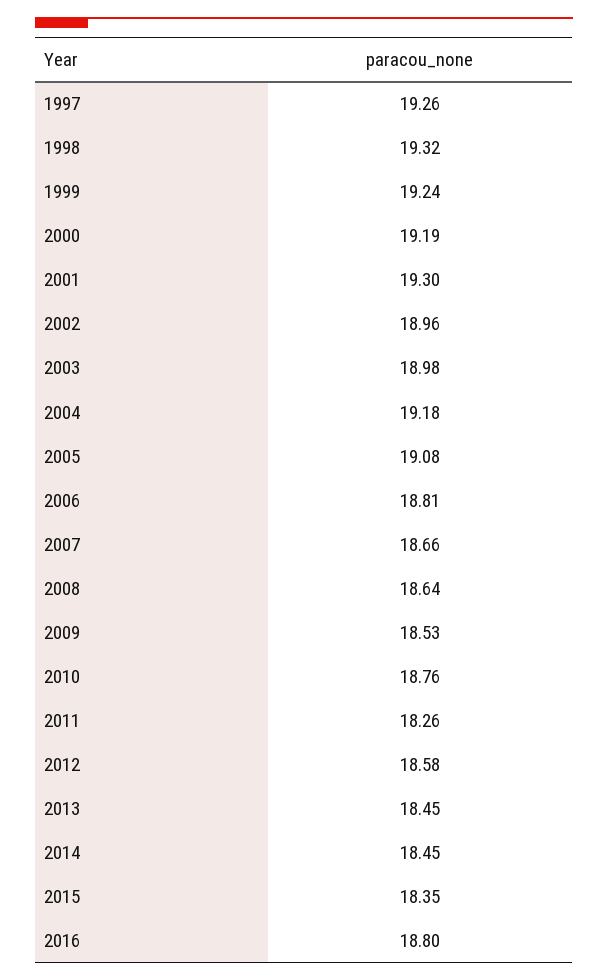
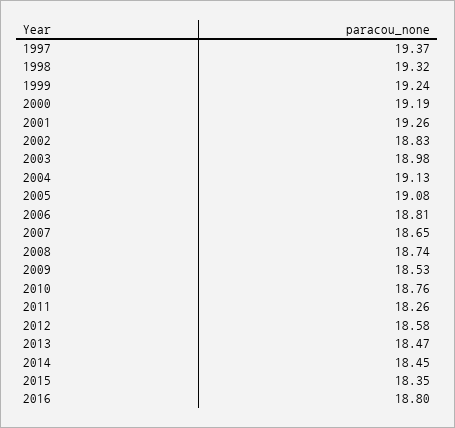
  {
-   "1997": 19.26,
+   "1997": 19.37,
    "1998": 19.32,
    "1999": 19.24,
    "2000": 19.19,
-   "2001": 19.3,
+   "2001": 19.26,
-   "2002": 18.96,
+   "2002": 18.83,
    "2003": 18.98,
-   "2004": 19.18,
+   "2004": 19.13,
    "2005": 19.08,
    "2006": 18.81,
-   "2007": 18.66,
+   "2007": 18.65,
-   "2008": 18.64,
+   "2008": 18.74,
    "2009": 18.53,
    "2010": 18.76,
    "2011": 18.26,
    "2012": 18.58,
-   "2013": 18.45,
+   "2013": 18.47,
    "2014": 18.45,
    "2015": 18.35,
    "2016": 18.8
  }

